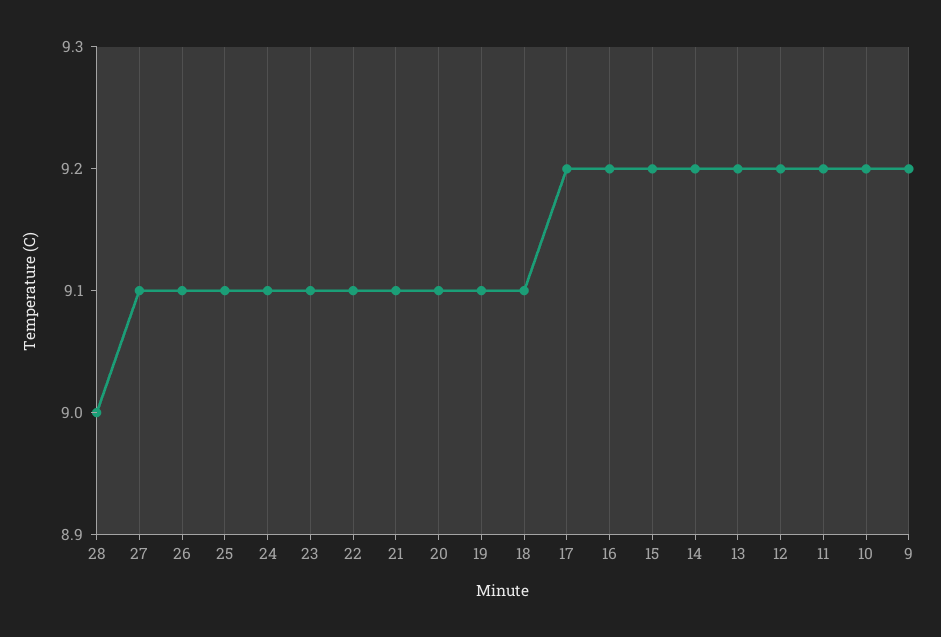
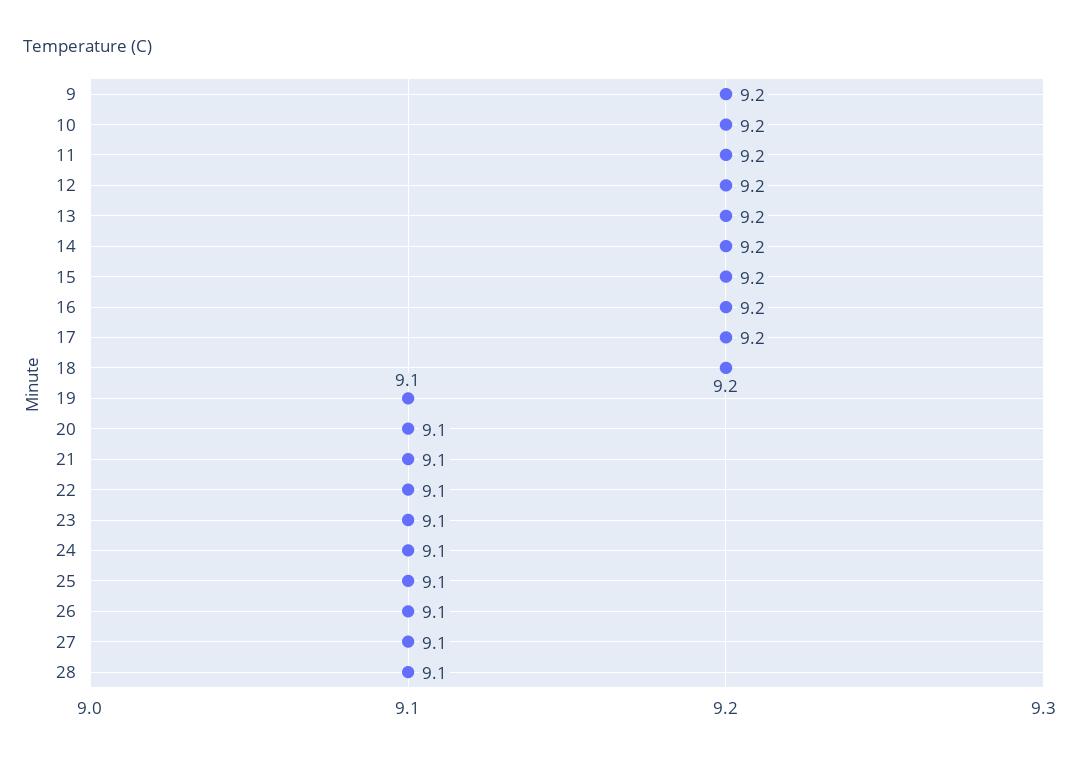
  {
-   "28": 9,
+   "28": 9.1,
    "27": 9.1,
    "26": 9.1,
    "25": 9.1,
    "24": 9.1,
    "23": 9.1,
    "22": 9.1,
    "21": 9.1,
    "20": 9.1,
    "19": 9.1,
-   "18": 9.1,
+   "18": 9.2,
    "17": 9.2,
    "16": 9.2,
    "15": 9.2,
    "14": 9.2,
    "13": 9.2,
    "12": 9.2,
    "11": 9.2,
    "10": 9.2,
    "9": 9.2
  }

